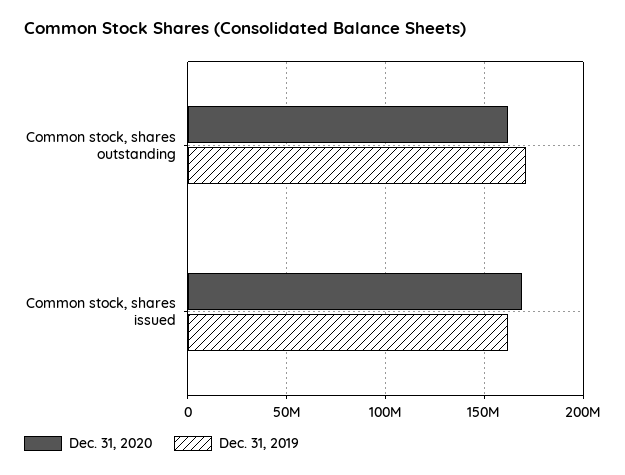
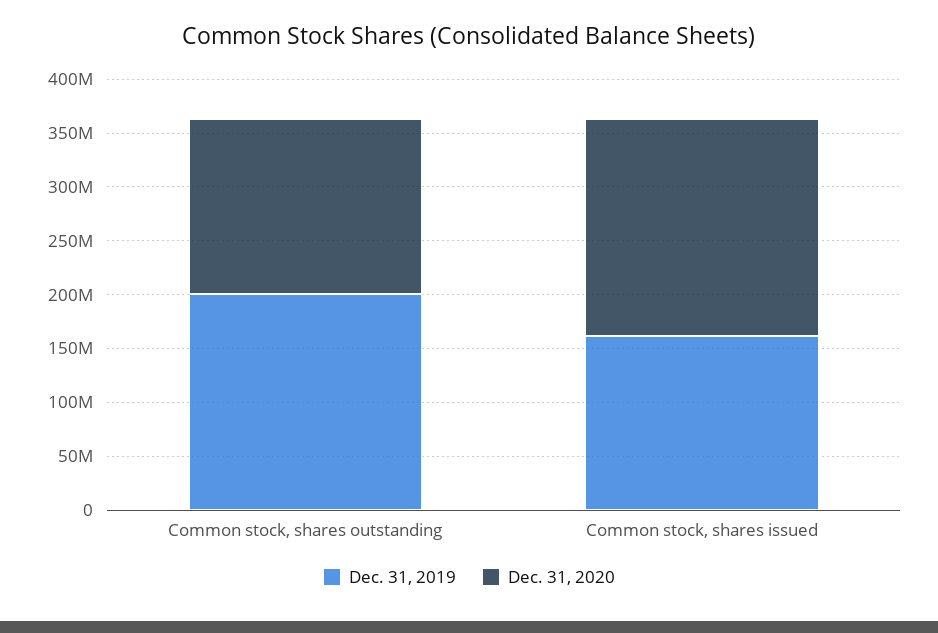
  {
    "Dec. 31, 2020": {
      "Common stock, shares outstanding": 160000000,
-     "Common stock, shares issued": 170000000
+     "Common stock, shares issued": 200000000
    },
    "Dec. 31, 2019": {
-     "Common stock, shares outstanding": 170000000,
+     "Common stock, shares outstanding": 200000000,
      "Common stock, shares issued": 160000000
    }
  }

